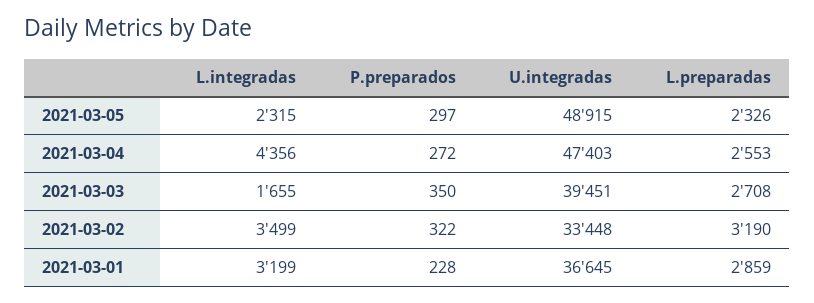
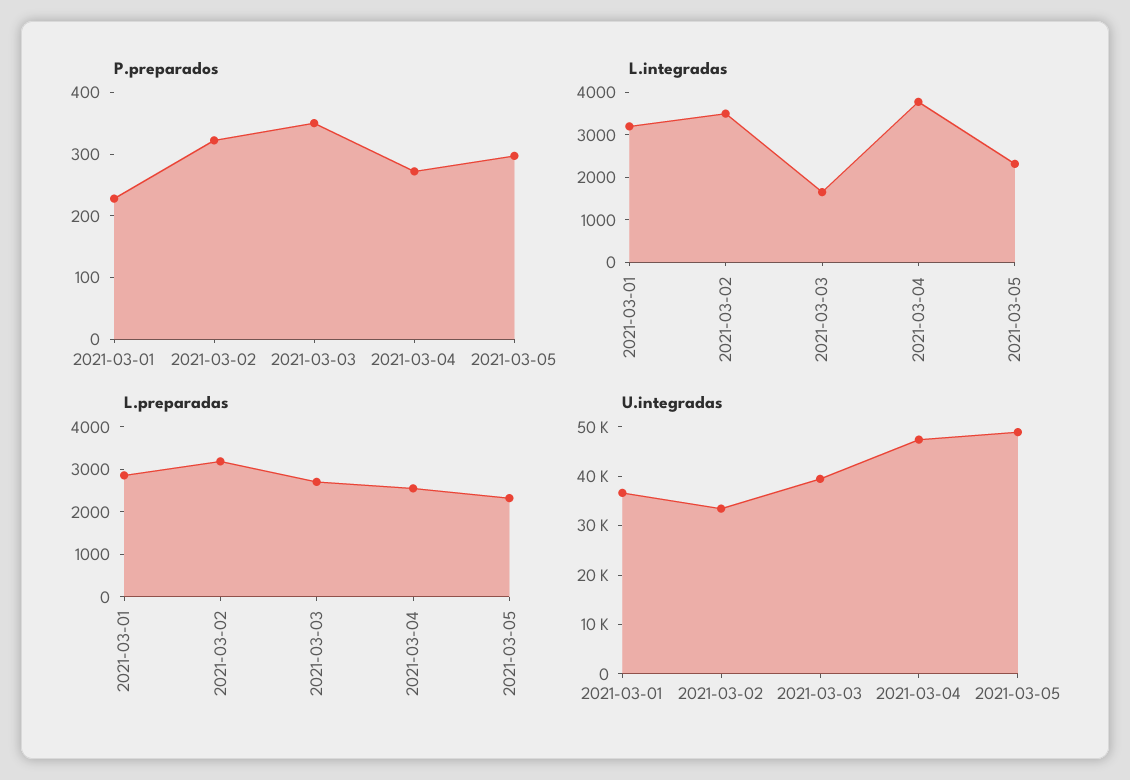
  {
    "L.integradas": {
      "2021-03-05": 2315,
-     "2021-03-04": 4356,
+     "2021-03-04": 3800,
      "2021-03-03": 1655,
      "2021-03-02": 3499,
      "2021-03-01": 3199
    },
    "P.preparados": {
      "2021-03-05": 297,
      "2021-03-04": 272,
      "2021-03-03": 350,
      "2021-03-02": 322,
      "2021-03-01": 228
    },
    "U.integradas": {
      "2021-03-05": 48915,
      "2021-03-04": 47403,
      "2021-03-03": 39451,
      "2021-03-02": 33448,
      "2021-03-01": 36645
    },
    "L.preparadas": {
      "2021-03-05": 2326,
      "2021-03-04": 2553,
      "2021-03-03": 2708,
      "2021-03-02": 3190,
      "2021-03-01": 2859
    }
  }

